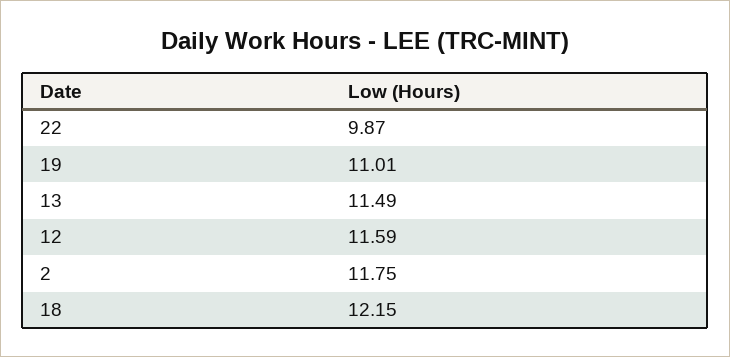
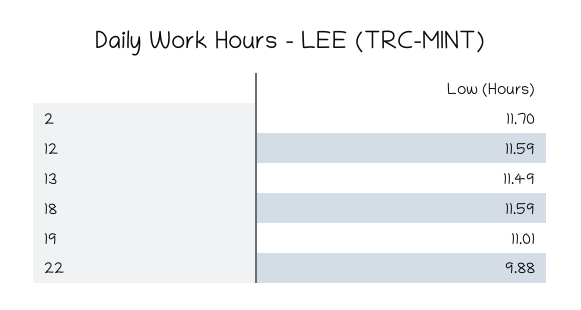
  {
-   "22": 9.87,
+   "22": 9.88,
    "19": 11.01,
    "13": 11.49,
    "12": 11.59,
-   "2": 11.75,
+   "2": 11.7,
-   "18": 12.15
+   "18": 11.59
  }

